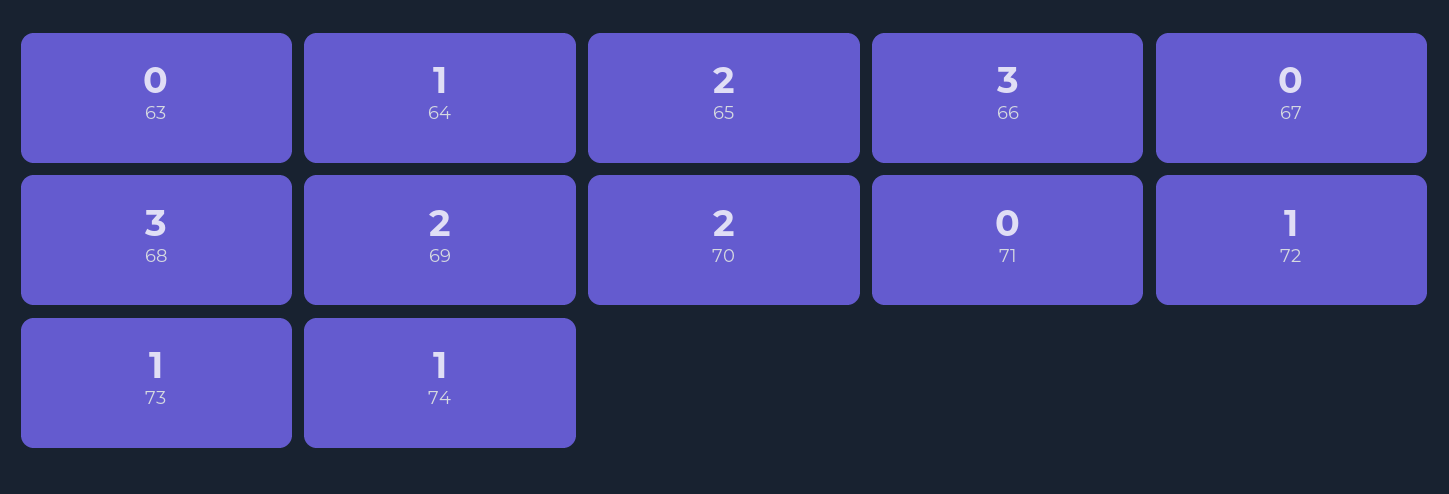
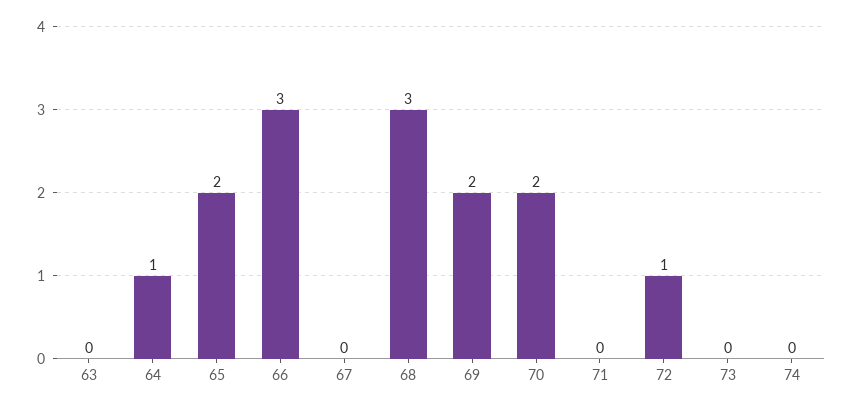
  {
    "63": 0,
    "64": 1,
    "65": 2,
    "66": 3,
    "67": 0,
    "68": 3,
    "69": 2,
    "70": 2,
    "71": 0,
    "72": 1,
-   "73": 1,
+   "73": 0,
-   "74": 1
+   "74": 0
  }

